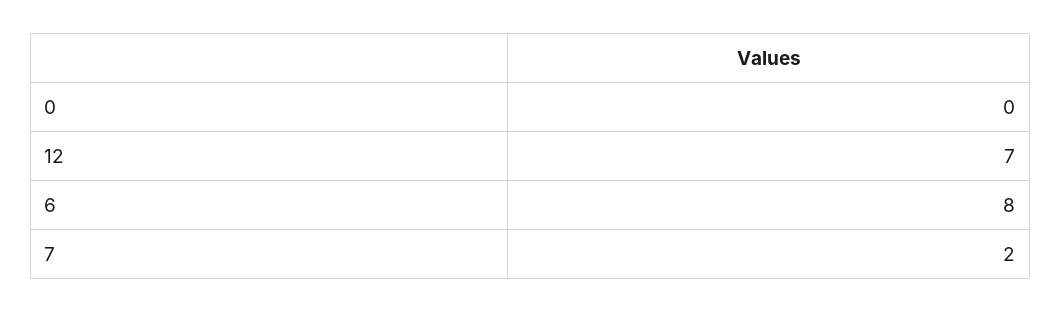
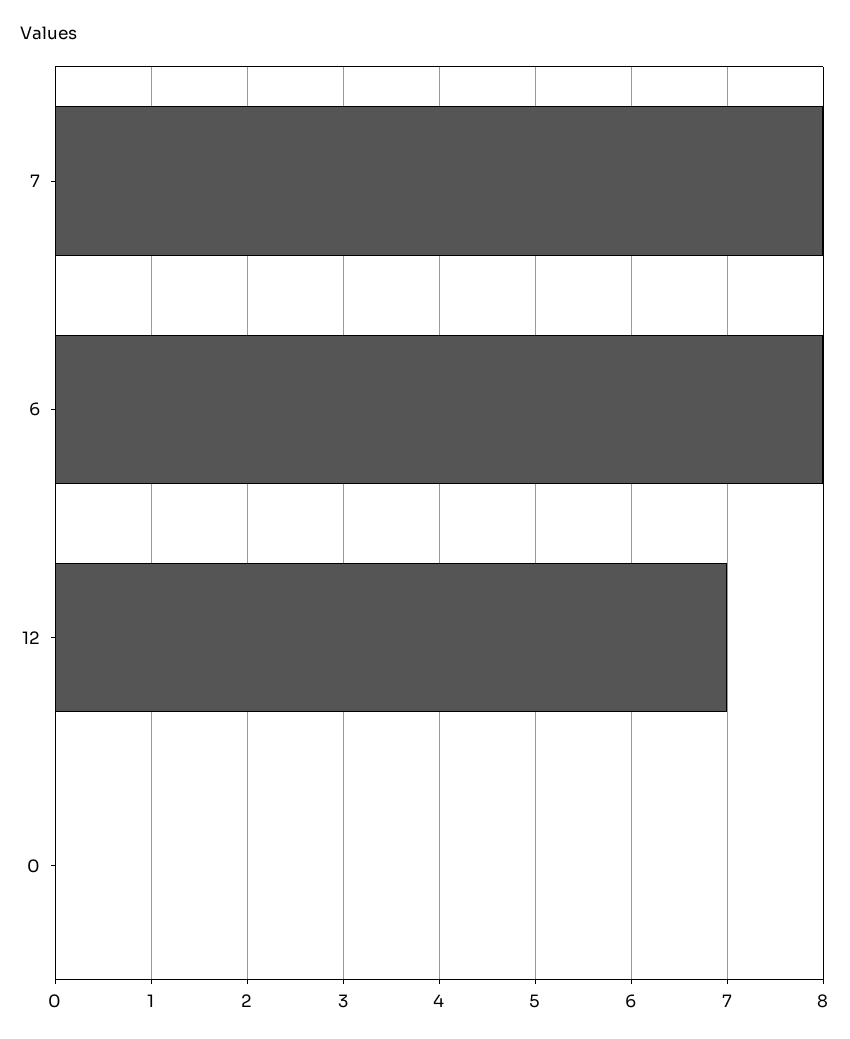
  {
    "0": 0,
    "12": 7,
    "6": 8,
-   "7": 2
+   "7": 8
  }

